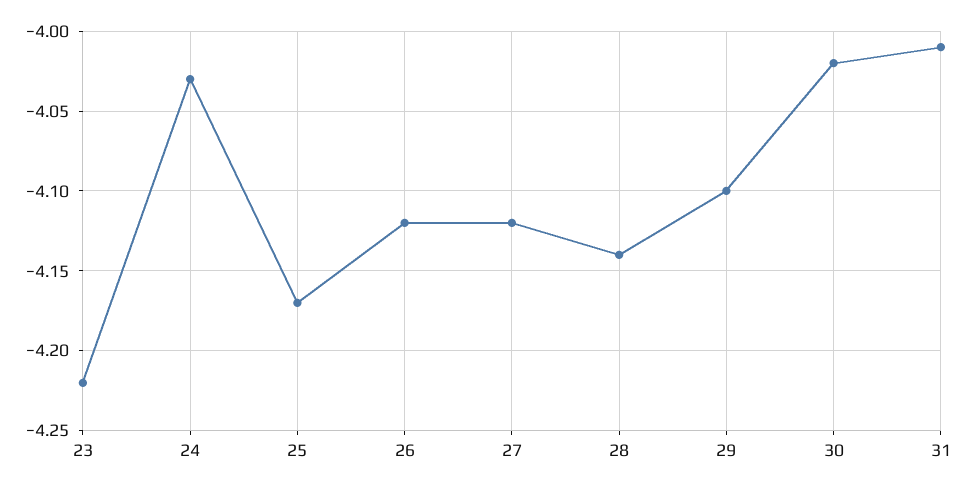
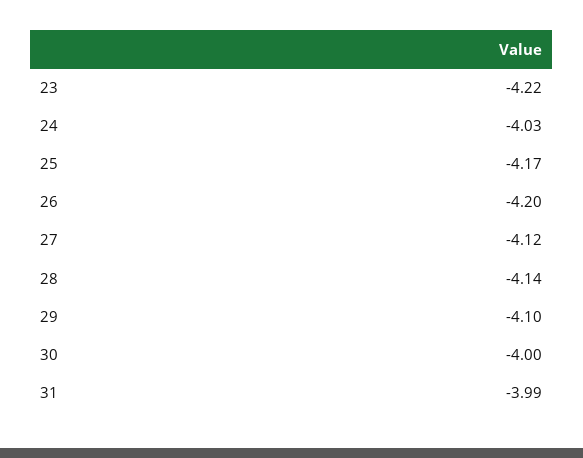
  {
    "23": -4.22,
    "24": -4.03,
    "25": -4.17,
-   "26": -4.12,
+   "26": -4.2,
    "27": -4.12,
    "28": -4.14,
    "29": -4.1,
-   "30": -4.02,
+   "30": -4,
-   "31": -4.01
+   "31": -3.99
  }

